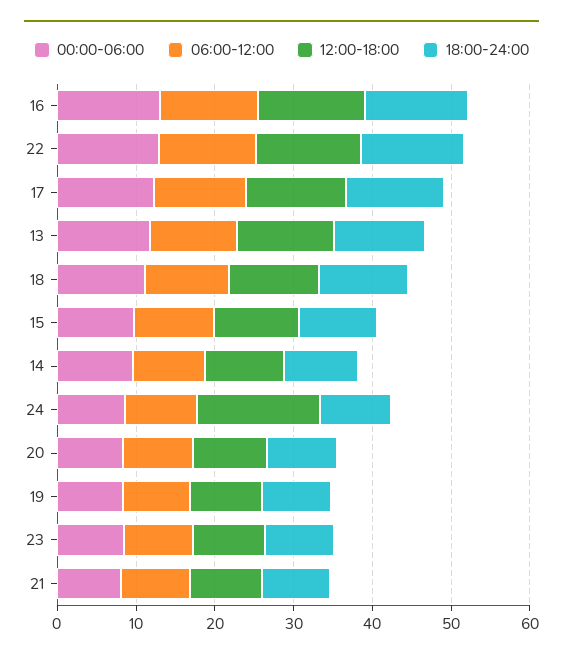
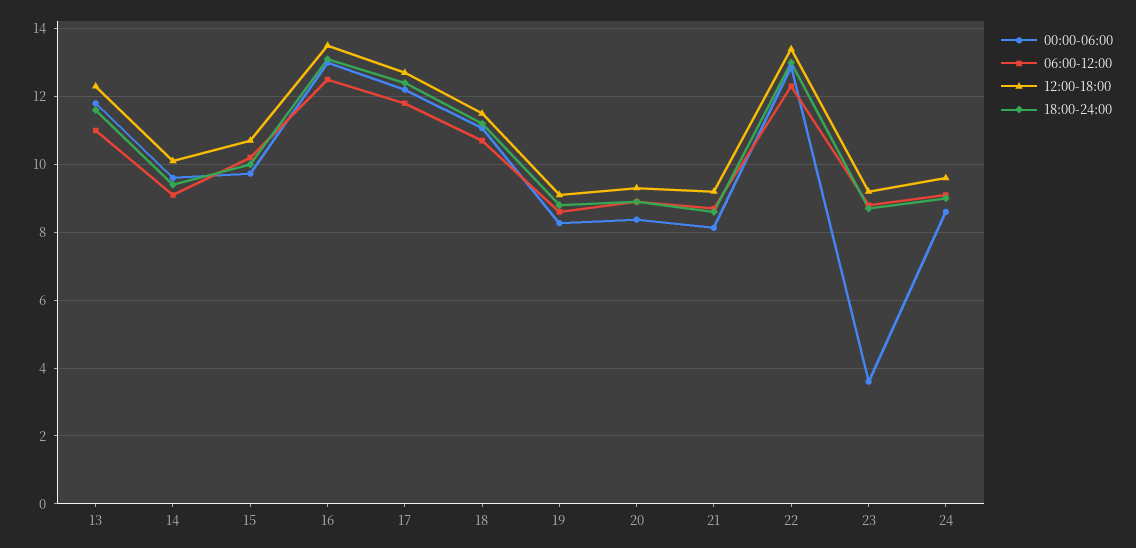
  {
    "00:00-06:00": {
      "16": 13,
      "22": 12.8,
      "17": 12.2,
      "13": 11.8,
      "18": 11,
      "15": 9.8,
      "14": 9.6,
      "24": 8.6,
      "20": 8.4,
      "19": 8.2,
-     "23": 8,
+     "23": 3.6,
      "21": 8.2
    },
    "06:00-12:00": {
      "16": 12.6,
      "22": 12.4,
      "17": 11.8,
      "13": 11,
      "18": 10.8,
      "15": 10.2,
      "14": 9.2,
      "24": 9.2,
      "20": 9,
      "19": 8.6,
      "23": 8.8,
      "21": 8.8
    },
    "12:00-18:00": {
      "16": 13.6,
      "22": 13.4,
      "17": 12.8,
      "13": 12.4,
      "18": 11.6,
      "15": 10.8,
      "14": 10.2,
-     "24": 16,
+     "24": 9.6,
      "20": 9.4,
      "19": 9.2,
      "23": 9.2,
      "21": 9.2
    },
    "18:00-24:00": {
      "16": 13.2,
      "22": 13,
      "17": 12.4,
      "13": 11.6,
      "18": 11.2,
      "15": 10,
      "14": 9.4,
      "24": 9,
      "20": 9,
      "19": 8.8,
      "23": 8.8,
      "21": 8.6
    }
  }

